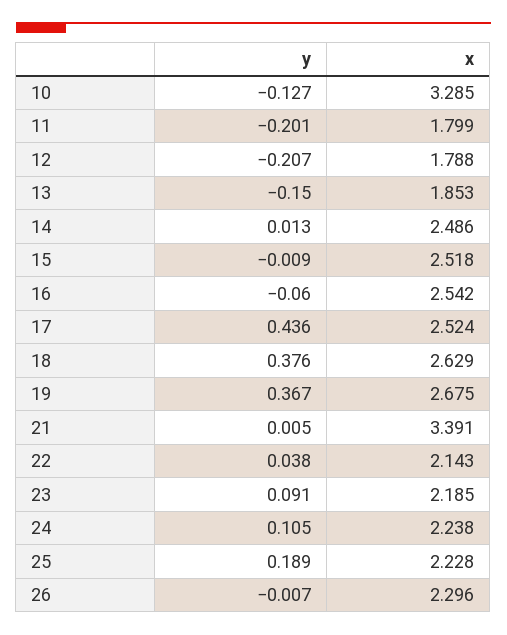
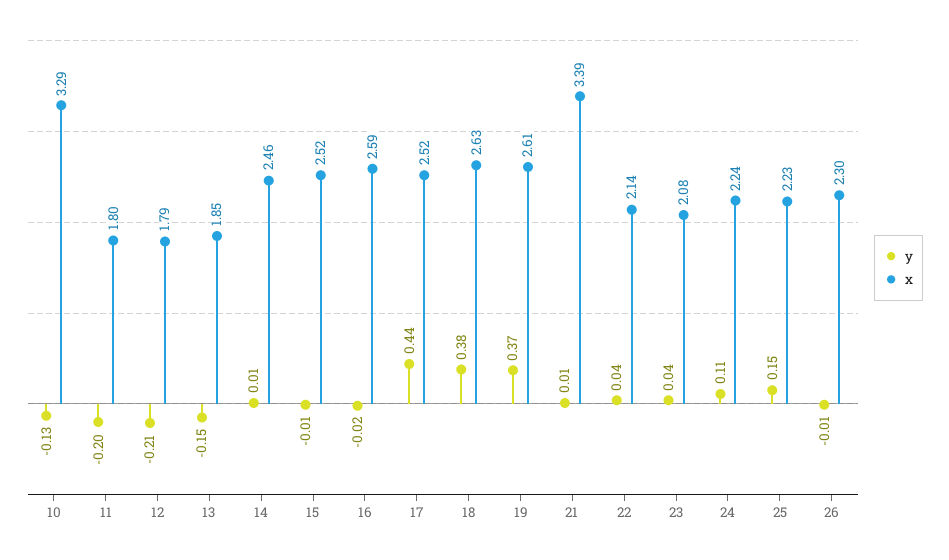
  {
    "y": {
      "10": -0.127,
      "11": -0.201,
      "12": -0.207,
      "13": -0.15,
      "14": 0.013,
      "15": -0.009,
-     "16": -0.06,
+     "16": -0.02,
      "17": 0.436,
      "18": 0.376,
      "19": 0.367,
      "21": 0.005,
      "22": 0.038,
-     "23": 0.091,
+     "23": 0.04,
      "24": 0.105,
-     "25": 0.189,
+     "25": 0.15,
      "26": -0.007
    },
    "x": {
      "10": 3.285,
      "11": 1.799,
      "12": 1.788,
      "13": 1.853,
-     "14": 2.486,
+     "14": 2.46,
      "15": 2.518,
-     "16": 2.542,
+     "16": 2.59,
      "17": 2.524,
      "18": 2.629,
-     "19": 2.675,
+     "19": 2.61,
      "21": 3.391,
      "22": 2.143,
-     "23": 2.185,
+     "23": 2.08,
      "24": 2.238,
      "25": 2.228,
      "26": 2.296
    }
  }

